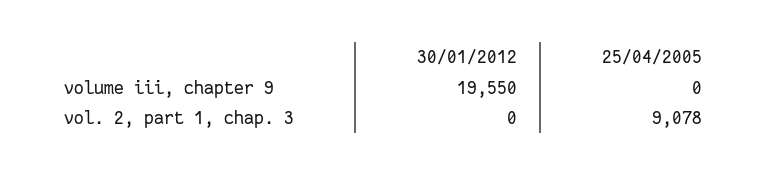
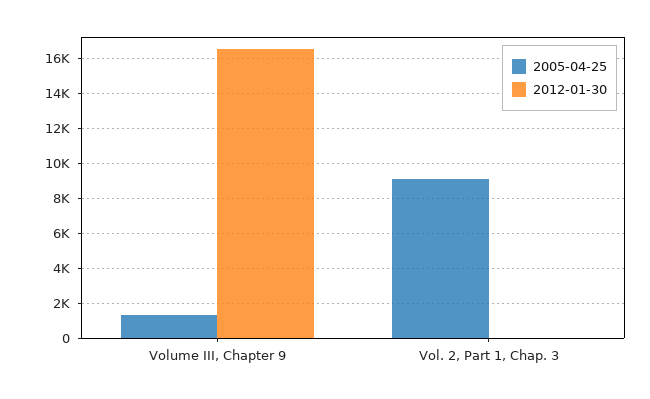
  {
    "30/01/2012": {
-     "volume iii, chapter 9": 19550,
+     "volume iii, chapter 9": 16500,
      "vol. 2, part 1, chap. 3": 0
    },
    "25/04/2005": {
-     "volume iii, chapter 9": 0,
+     "volume iii, chapter 9": 1500,
      "vol. 2, part 1, chap. 3": 9078
    }
  }

